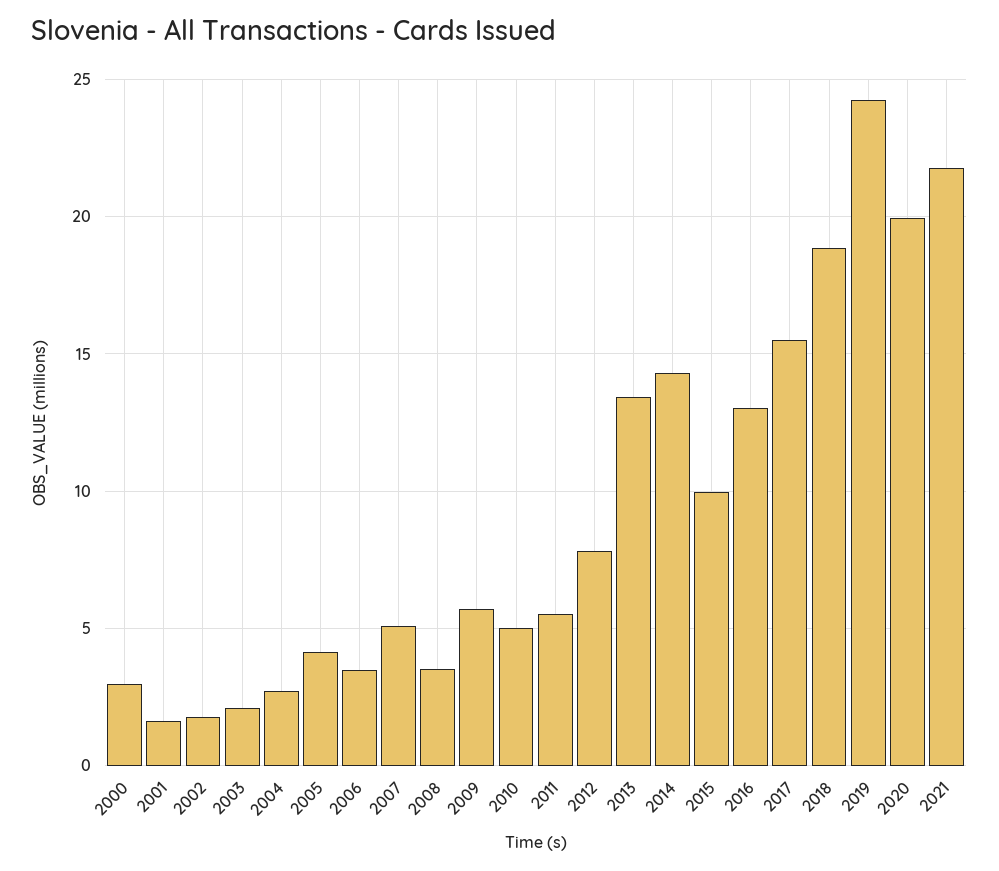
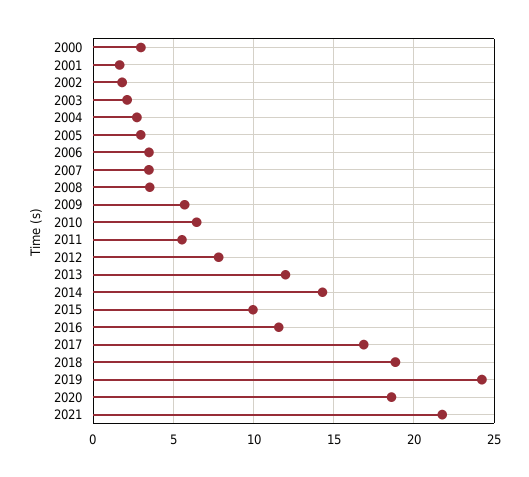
  {
    "2000": 3,
    "2001": 1.5,
    "2002": 2,
    "2003": 2,
    "2004": 2.5,
-   "2005": 4,
+   "2005": 3,
    "2006": 3.5,
-   "2007": 5,
+   "2007": 3.5,
    "2008": 3.5,
    "2009": 5.5,
-   "2010": 5,
+   "2010": 6.5,
    "2011": 5.5,
    "2012": 8,
-   "2013": 13.5,
+   "2013": 12,
    "2014": 14.5,
    "2015": 10,
-   "2016": 13,
+   "2016": 11.5,
-   "2017": 15.5,
+   "2017": 17,
    "2018": 19,
    "2019": 24,
-   "2020": 20,
+   "2020": 18.5,
    "2021": 22
  }

